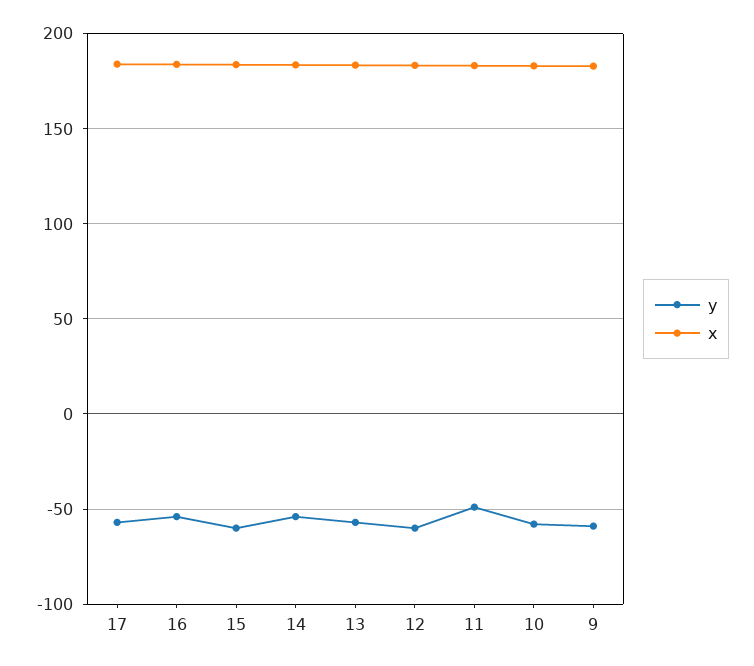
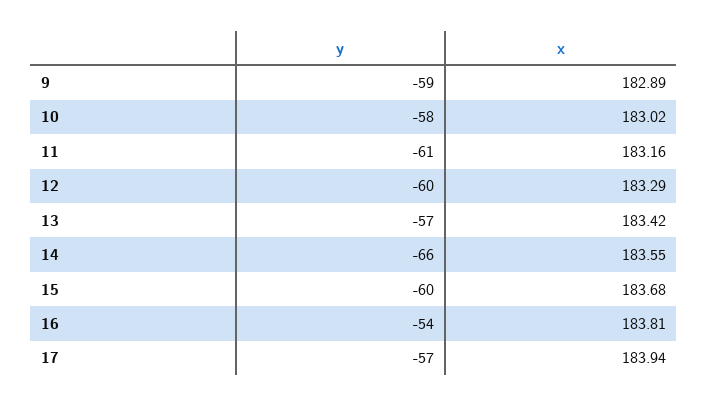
  {
    "y": {
      "17": -57,
      "16": -54,
      "15": -60,
-     "14": -55,
+     "14": -66,
      "13": -57,
      "12": -60,
-     "11": -50,
+     "11": -61,
      "10": -58,
      "9": -59
    },
    "x": {
      "17": 183.94,
      "16": 183.81,
      "15": 183.68,
      "14": 183.55,
      "13": 183.42,
      "12": 183.29,
      "11": 183.16,
      "10": 183.02,
      "9": 182.89
    }
  }

